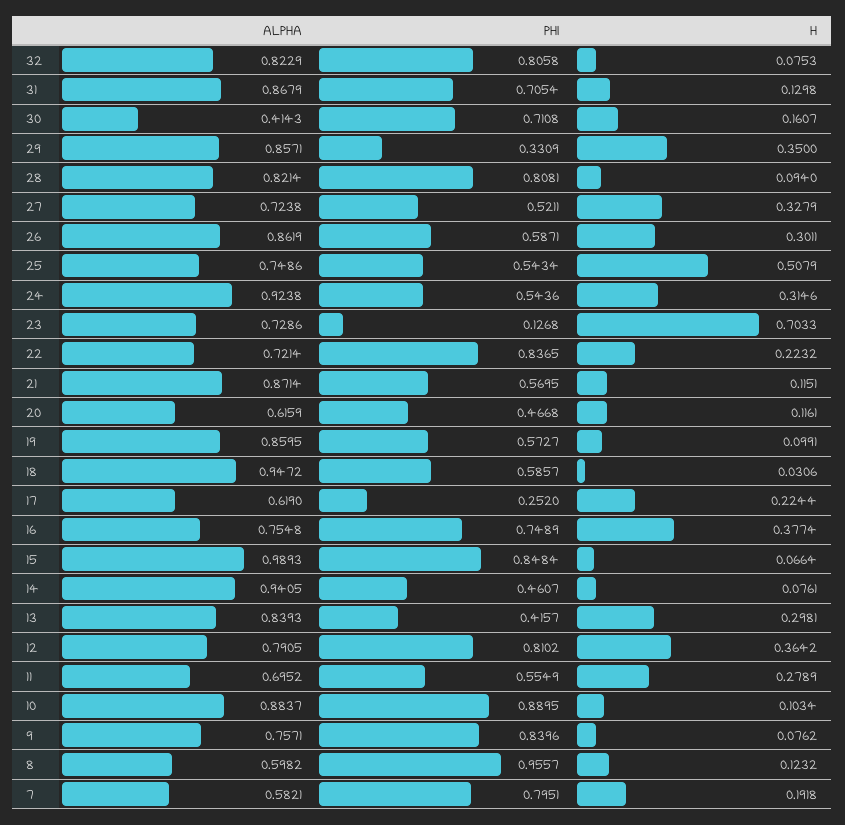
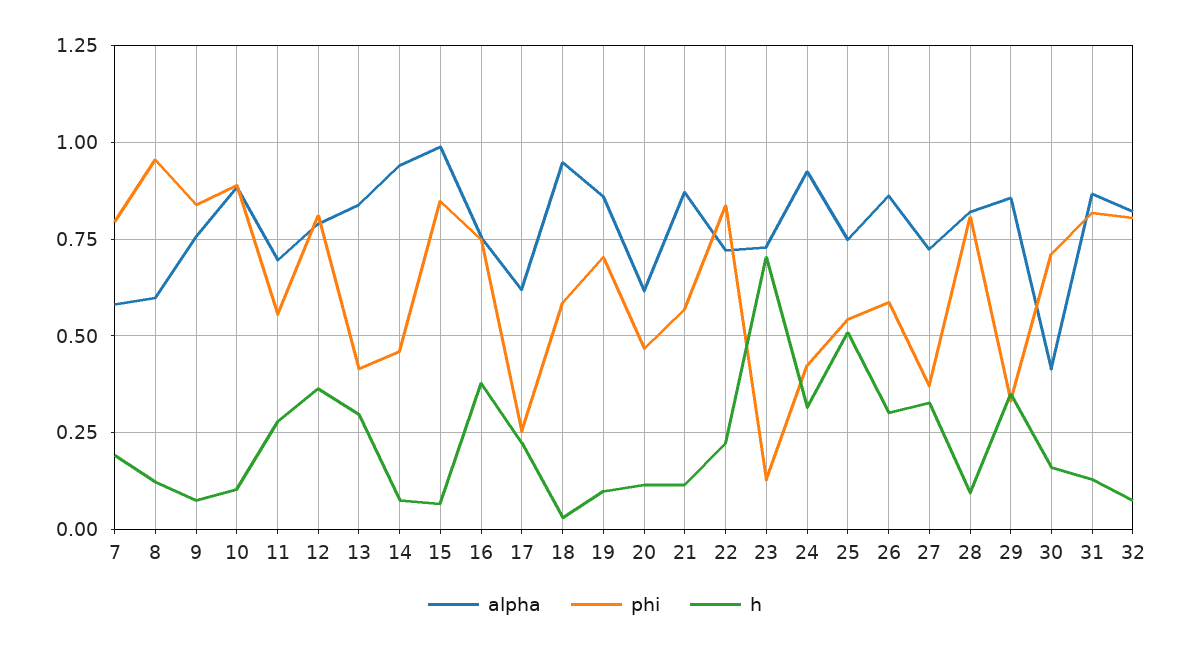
  {
    "ALPHA": {
      "32": 0.8229,
      "31": 0.8679,
      "30": 0.4143,
      "29": 0.8571,
      "28": 0.8214,
      "27": 0.7238,
      "26": 0.8619,
      "25": 0.7486,
      "24": 0.9238,
      "23": 0.7286,
      "22": 0.7214,
      "21": 0.8714,
      "20": 0.6159,
      "19": 0.8595,
      "18": 0.9472,
      "17": 0.619,
      "16": 0.7548,
      "15": 0.9893,
      "14": 0.9405,
      "13": 0.8393,
      "12": 0.7905,
      "11": 0.6952,
      "10": 0.8837,
      "9": 0.7571,
      "8": 0.5982,
      "7": 0.5821
    },
    "PHI": {
      "32": 0.8058,
-     "31": 0.7054,
+     "31": 0.825,
      "30": 0.7108,
      "29": 0.3309,
      "28": 0.8081,
-     "27": 0.5211,
+     "27": 0.375,
      "26": 0.5871,
      "25": 0.5434,
-     "24": 0.5436,
+     "24": 0.425,
      "23": 0.1268,
      "22": 0.8365,
      "21": 0.5695,
      "20": 0.4668,
-     "19": 0.5727,
+     "19": 0.7,
      "18": 0.5857,
      "17": 0.252,
      "16": 0.7489,
      "15": 0.8484,
      "14": 0.4607,
      "13": 0.4157,
      "12": 0.8102,
      "11": 0.5549,
      "10": 0.8895,
      "9": 0.8396,
      "8": 0.9557,
      "7": 0.7951
    },
    "H": {
      "32": 0.0753,
      "31": 0.1298,
      "30": 0.1607,
      "29": 0.35,
      "28": 0.094,
      "27": 0.3279,
      "26": 0.3011,
      "25": 0.5079,
      "24": 0.3146,
      "23": 0.7033,
      "22": 0.2232,
      "21": 0.1151,
      "20": 0.1161,
      "19": 0.0991,
      "18": 0.0306,
      "17": 0.2244,
      "16": 0.3774,
      "15": 0.0664,
      "14": 0.0761,
      "13": 0.2981,
      "12": 0.3642,
      "11": 0.2789,
      "10": 0.1034,
      "9": 0.0762,
      "8": 0.1232,
      "7": 0.1918
    }
  }

